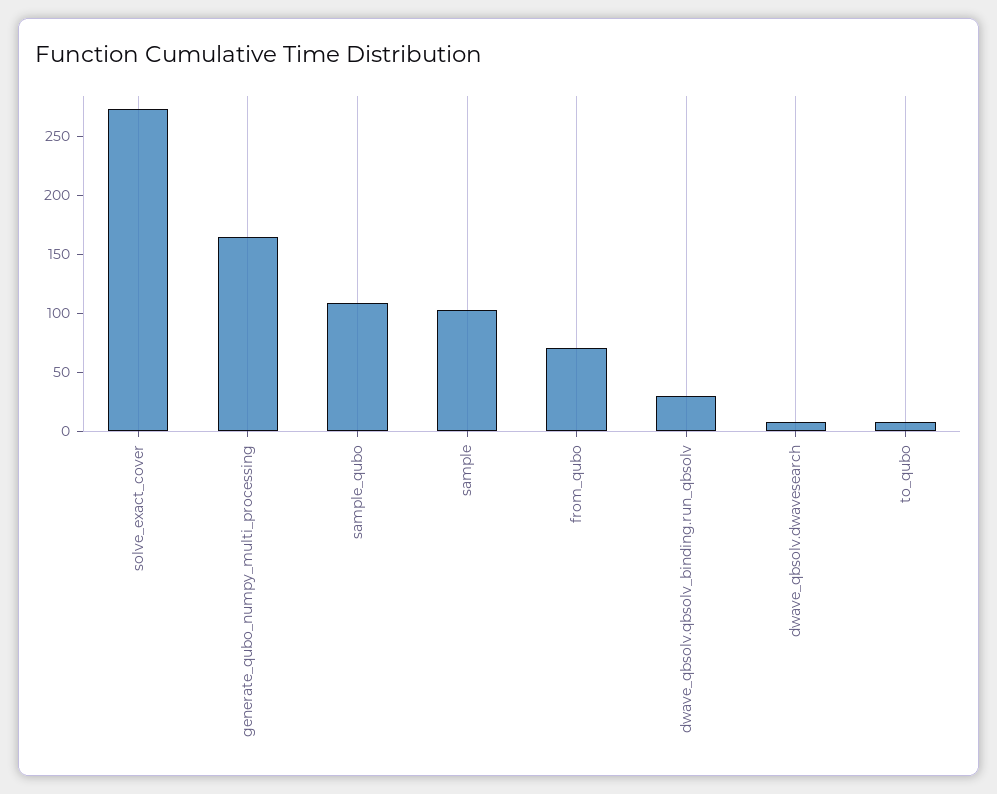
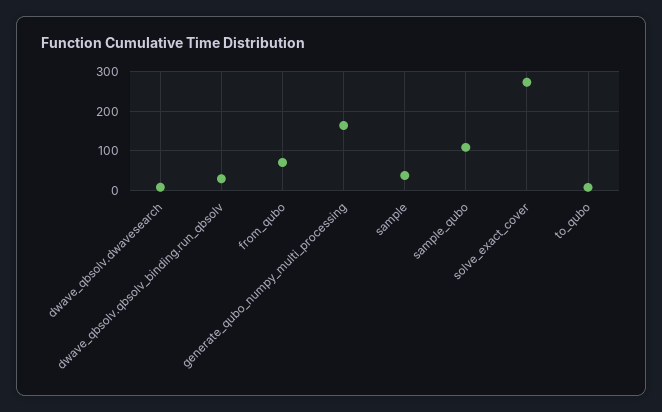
  {
    "solve_exact_cover": 270,
    "generate_qubo_numpy_multi_processing": 160,
    "sample_qubo": 110,
-   "sample": 100,
+   "sample": 40,
    "from_qubo": 70,
    "dwave_qbsolv.qbsolv_binding.run_qbsolv": 30,
    "dwave_qbsolv.dwavesearch": 10,
    "to_qubo": 10
  }

